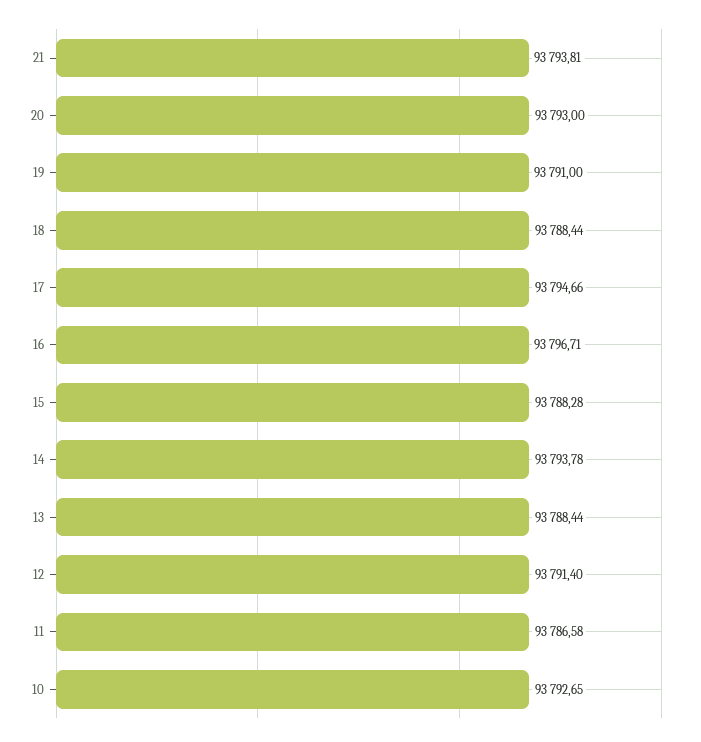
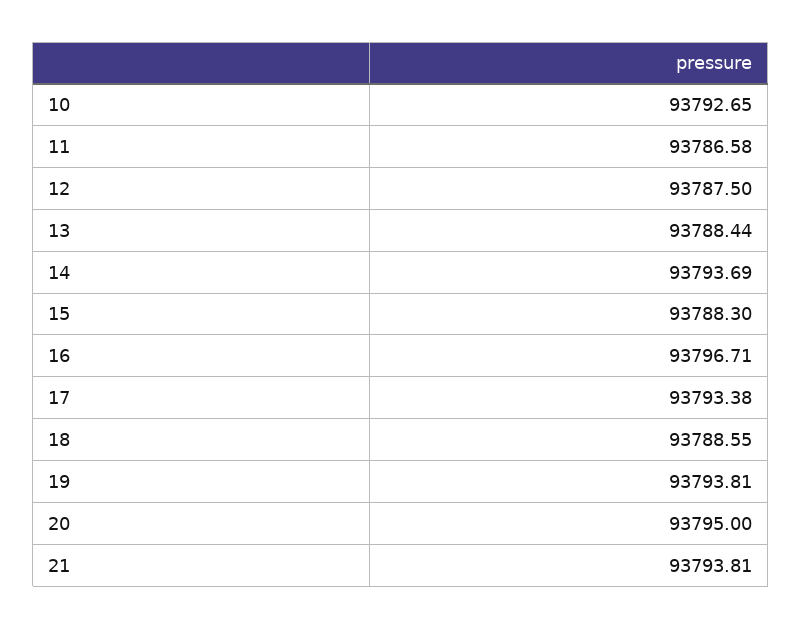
  {
    "21": 93793.81,
-   "20": 93793,
+   "20": 93795,
-   "19": 93791,
+   "19": 93793.81,
-   "18": 93788.44,
+   "18": 93788.55,
-   "17": 93794.66,
+   "17": 93793.38,
    "16": 93796.71,
-   "15": 93788.28,
+   "15": 93788.3,
-   "14": 93793.78,
+   "14": 93793.69,
    "13": 93788.44,
-   "12": 93791.4,
+   "12": 93787.5,
    "11": 93786.58,
    "10": 93792.65
  }

